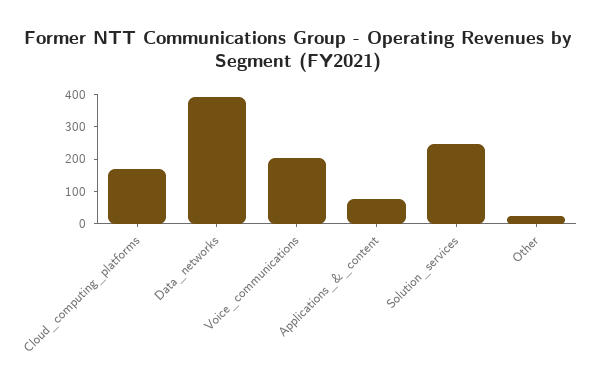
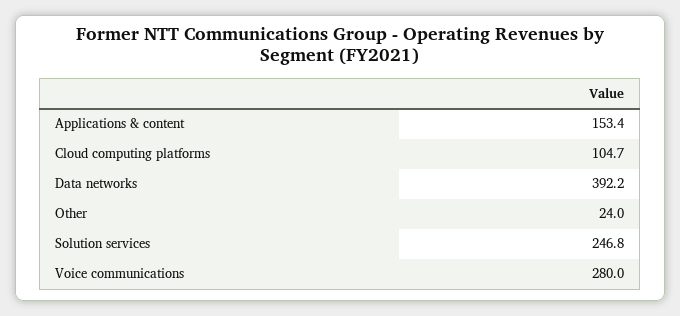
  {
-   "Cloud_computing_platforms": 175,
+   "Cloud_computing_platforms": 104.7,
    "Data_networks": 392.2,
-   "Voice_communications": 200,
+   "Voice_communications": 280,
-   "Applications_&_content": 75,
+   "Applications_&_content": 153.4,
    "Solution_services": 246.8,
    "Other": 24
  }

